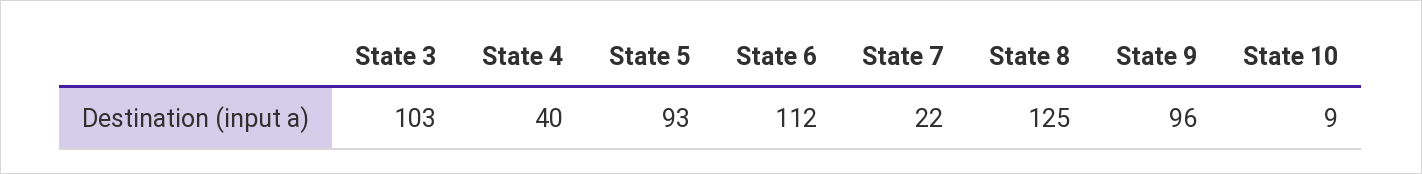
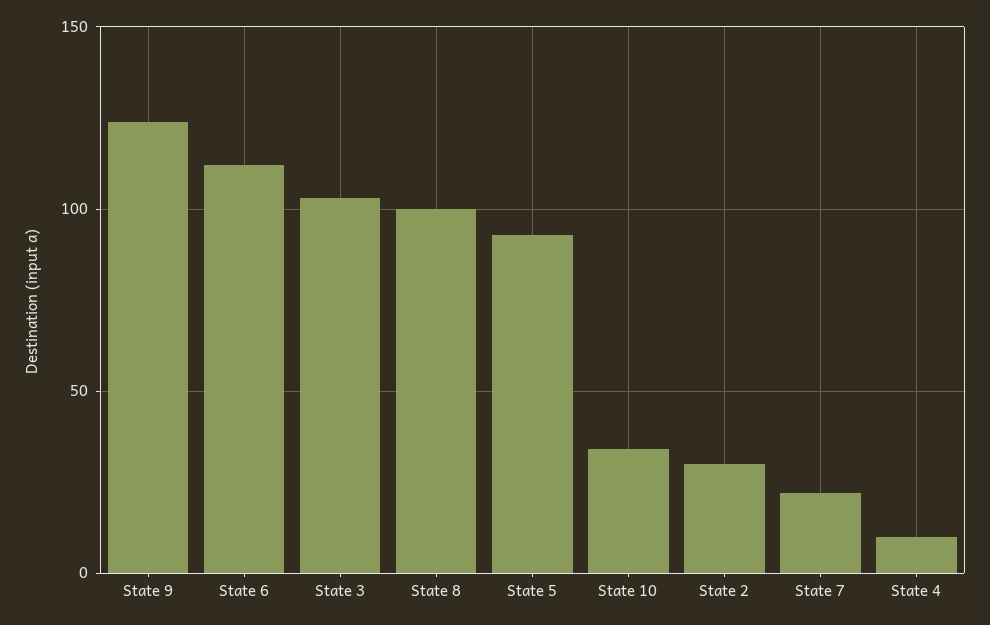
  {
    "State 3": 103,
-   "State 4": 40,
+   "State 4": 10,
    "State 5": 93,
    "State 6": 112,
    "State 7": 22,
-   "State 8": 125,
+   "State 8": 100,
-   "State 9": 96,
+   "State 9": 125,
-   "State 10": 9
+   "State 10": 35,
+   "State 2": 30
  }

